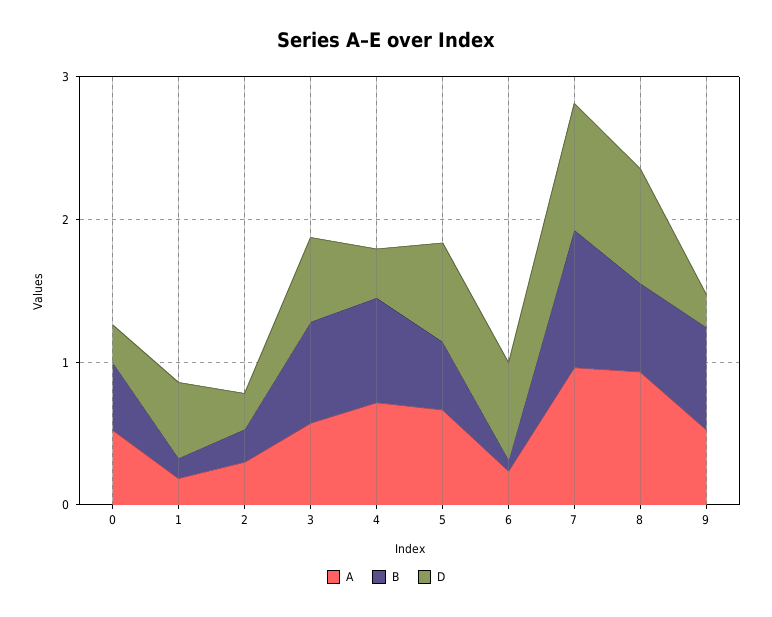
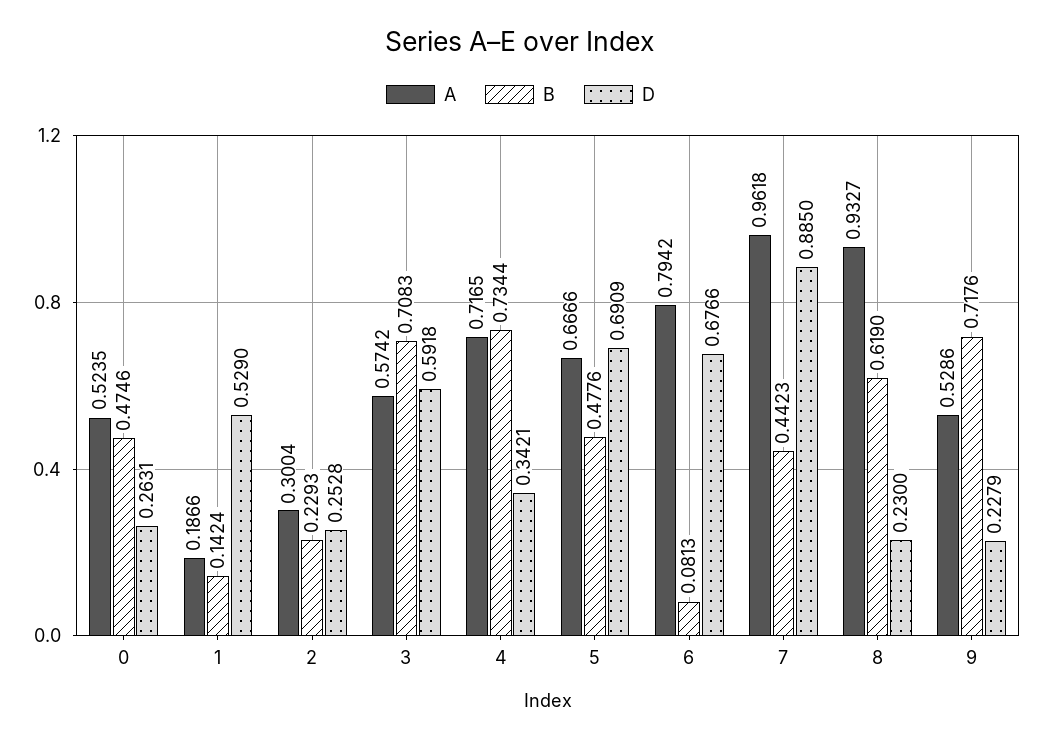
  {
    "A": {
      "0": 0.5235,
      "1": 0.1866,
      "2": 0.3004,
      "3": 0.5742,
      "4": 0.7165,
      "5": 0.6666,
-     "6": 0.2,
+     "6": 0.7942,
      "7": 0.9618,
      "8": 0.9327,
      "9": 0.5286
    },
    "B": {
      "0": 0.4746,
      "1": 0.1424,
      "2": 0.2293,
      "3": 0.7083,
      "4": 0.7344,
      "5": 0.4776,
      "6": 0.0813,
-     "7": 1,
+     "7": 0.4423,
      "8": 0.619,
      "9": 0.7176
    },
    "D": {
      "0": 0.2631,
      "1": 0.529,
      "2": 0.2528,
      "3": 0.5918,
      "4": 0.3421,
      "5": 0.6909,
      "6": 0.6766,
      "7": 0.885,
-     "8": 0.8,
+     "8": 0.23,
      "9": 0.2279
    }
  }

